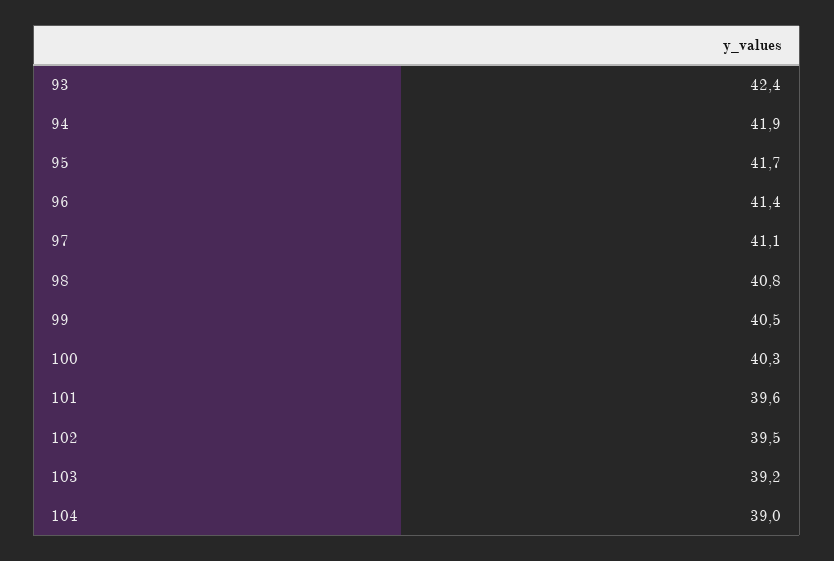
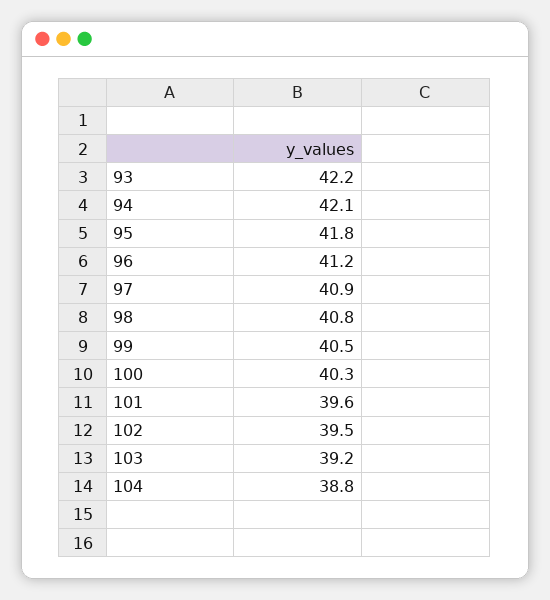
  {
-   "93": 42.4,
+   "93": 42.2,
-   "94": 41.9,
+   "94": 42.1,
-   "95": 41.7,
+   "95": 41.8,
-   "96": 41.4,
+   "96": 41.2,
-   "97": 41.1,
+   "97": 40.9,
    "98": 40.8,
    "99": 40.5,
    "100": 40.3,
    "101": 39.6,
    "102": 39.5,
    "103": 39.2,
-   "104": 39
+   "104": 38.8
  }

